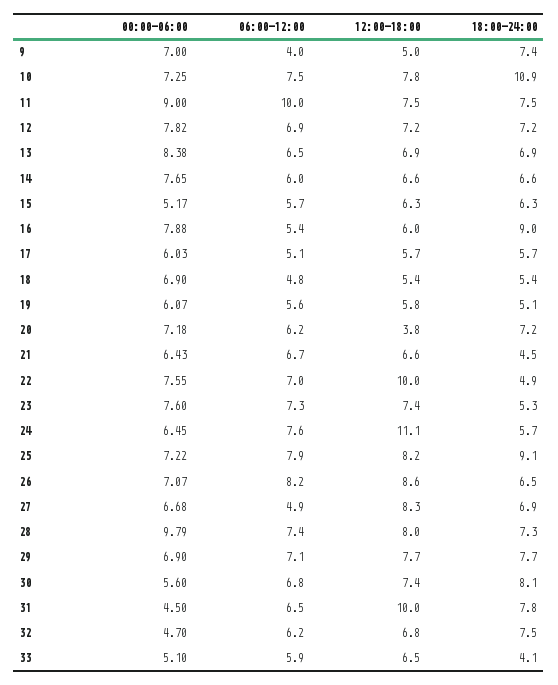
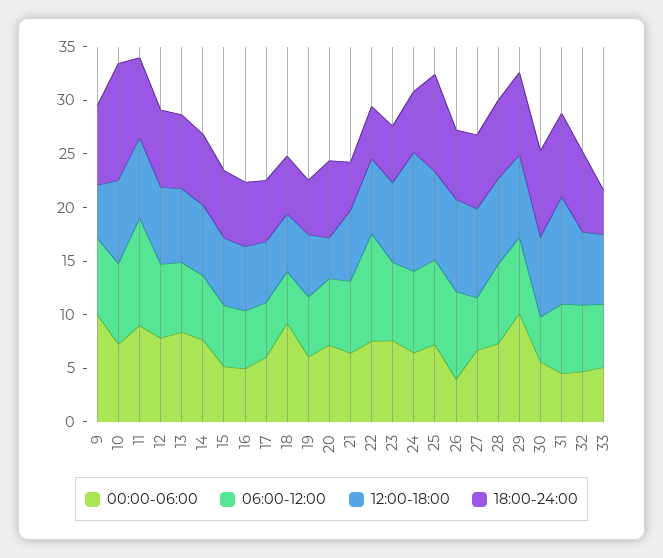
  {
    "00:00-06:00": {
-     "9": 7,
+     "9": 10,
      "10": 7.25,
      "11": 9,
      "12": 7.82,
      "13": 8.38,
      "14": 7.65,
      "15": 5.17,
-     "16": 7.88,
+     "16": 5,
      "17": 6.03,
-     "18": 6.9,
+     "18": 9,
      "19": 6.07,
      "20": 7.18,
      "21": 6.43,
      "22": 7.55,
      "23": 7.6,
      "24": 6.45,
      "25": 7.22,
-     "26": 7.07,
+     "26": 4,
      "27": 6.68,
-     "28": 9.79,
+     "28": 7,
-     "29": 6.9,
+     "29": 10,
      "30": 5.6,
      "31": 4.5,
      "32": 4.7,
      "33": 5.1
    },
    "06:00-12:00": {
-     "9": 4,
+     "9": 7,
      "10": 7.5,
      "11": 10,
      "12": 6.9,
      "13": 6.5,
      "14": 6,
      "15": 5.7,
      "16": 5.4,
      "17": 5.1,
      "18": 4.8,
      "19": 5.6,
      "20": 6.2,
      "21": 6.7,
-     "22": 7,
+     "22": 10,
      "23": 7.3,
      "24": 7.6,
      "25": 7.9,
      "26": 8.2,
      "27": 4.9,
      "28": 7.4,
      "29": 7.1,
-     "30": 6.8,
+     "30": 4,
      "31": 6.5,
      "32": 6.2,
      "33": 5.9
    },
    "12:00-18:00": {
      "9": 5,
      "10": 7.8,
      "11": 7.5,
      "12": 7.2,
      "13": 6.9,
      "14": 6.6,
      "15": 6.3,
      "16": 6,
      "17": 5.7,
      "18": 5.4,
      "19": 5.8,
      "20": 3.8,
      "21": 6.6,
-     "22": 10,
+     "22": 7,
      "23": 7.4,
      "24": 11.1,
      "25": 8.2,
      "26": 8.6,
      "27": 8.3,
      "28": 8,
      "29": 7.7,
      "30": 7.4,
      "31": 10,
      "32": 6.8,
      "33": 6.5
    },
    "18:00-24:00": {
      "9": 7.4,
      "10": 10.9,
      "11": 7.5,
      "12": 7.2,
      "13": 6.9,
      "14": 6.6,
      "15": 6.3,
-     "16": 9,
+     "16": 6,
      "17": 5.7,
      "18": 5.4,
      "19": 5.1,
      "20": 7.2,
      "21": 4.5,
      "22": 4.9,
      "23": 5.3,
      "24": 5.7,
      "25": 9.1,
      "26": 6.5,
      "27": 6.9,
      "28": 7.3,
      "29": 7.7,
      "30": 8.1,
      "31": 7.8,
      "32": 7.5,
      "33": 4.1
    }
  }

